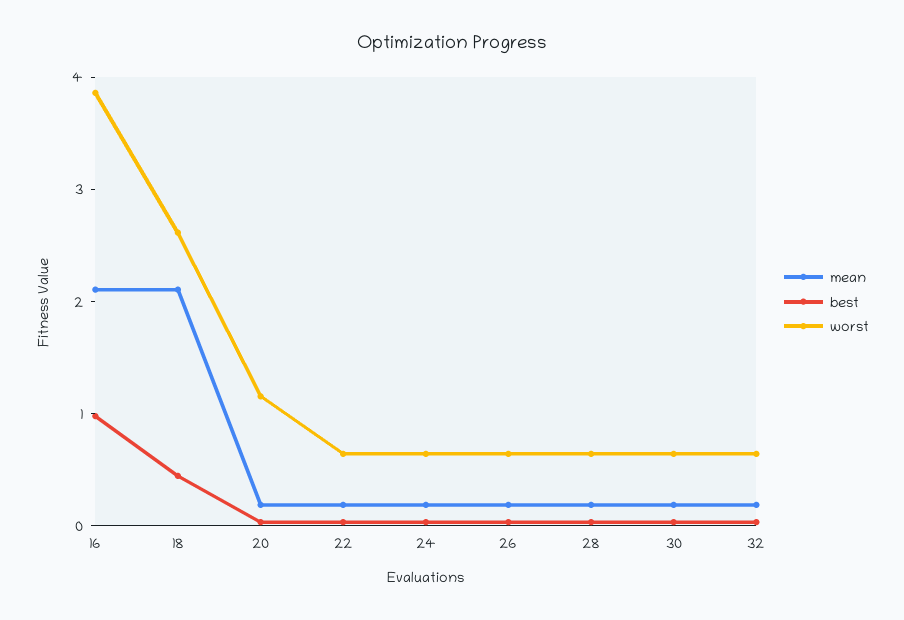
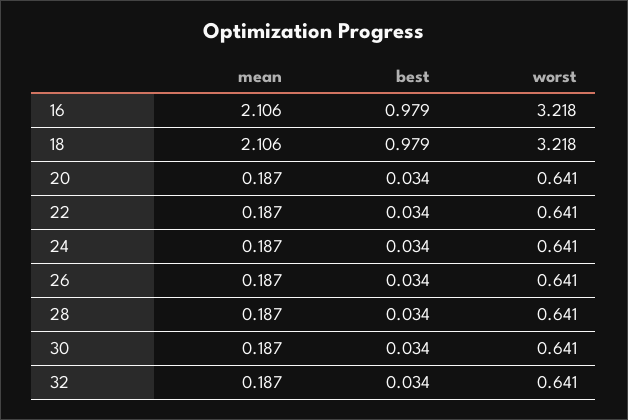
  {
    "mean": {
      "16": 2.106,
      "18": 2.106,
      "20": 0.187,
      "22": 0.187,
      "24": 0.187,
      "26": 0.187,
      "28": 0.187,
      "30": 0.187,
      "32": 0.187
    },
    "best": {
      "16": 0.979,
-     "18": 0.4,
+     "18": 0.979,
      "20": 0.034,
      "22": 0.034,
      "24": 0.034,
      "26": 0.034,
      "28": 0.034,
      "30": 0.034,
      "32": 0.034
    },
    "worst": {
-     "16": 3.8,
+     "16": 3.218,
-     "18": 2.6,
+     "18": 3.218,
-     "20": 1.2,
+     "20": 0.641,
      "22": 0.641,
      "24": 0.641,
      "26": 0.641,
      "28": 0.641,
      "30": 0.641,
      "32": 0.641
    }
  }

